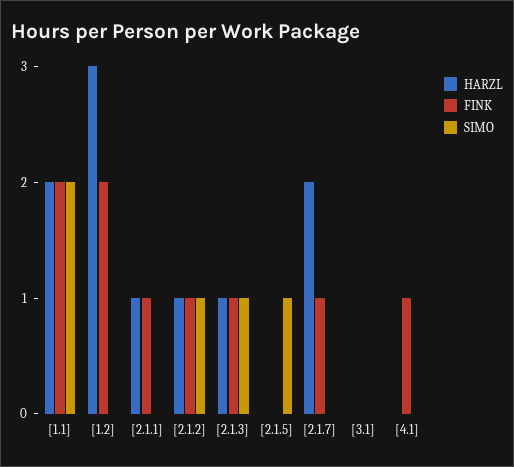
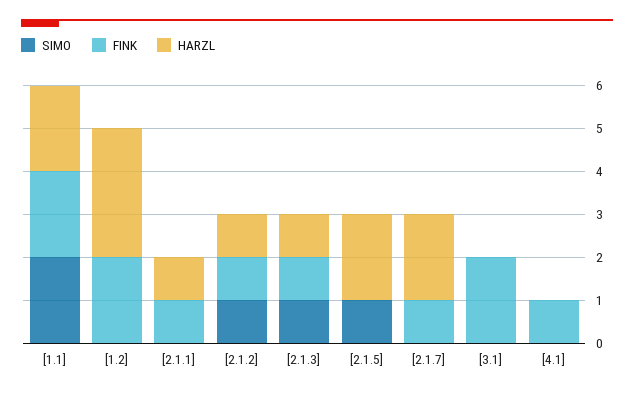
  {
    "HARZL": {
      "[1.1]": 2,
      "[1.2]": 3,
      "[2.1.1]": 1,
      "[2.1.2]": 1,
      "[2.1.3]": 1,
-     "[2.1.5]": 0,
+     "[2.1.5]": 2,
      "[2.1.7]": 2,
      "[3.1]": 0,
      "[4.1]": 0
    },
    "FINK": {
      "[1.1]": 2,
      "[1.2]": 2,
      "[2.1.1]": 1,
      "[2.1.2]": 1,
      "[2.1.3]": 1,
      "[2.1.5]": 0,
      "[2.1.7]": 1,
-     "[3.1]": 0,
+     "[3.1]": 2,
      "[4.1]": 1
    },
    "SIMO": {
      "[1.1]": 2,
      "[1.2]": 0,
      "[2.1.1]": 0,
      "[2.1.2]": 1,
      "[2.1.3]": 1,
      "[2.1.5]": 1,
      "[2.1.7]": 0,
      "[3.1]": 0,
      "[4.1]": 0
    }
  }

